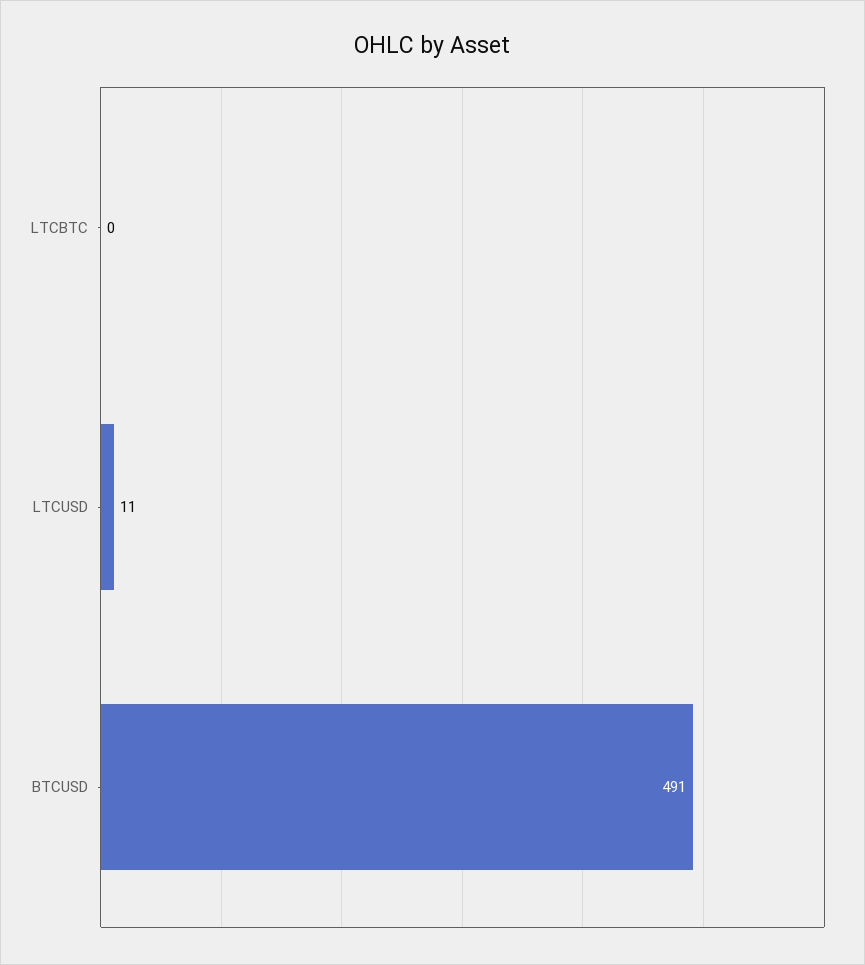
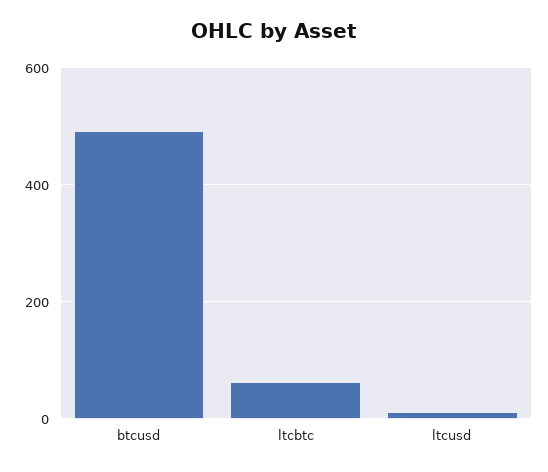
  {
-   "LTCBTC": 0,
+   "LTCBTC": 60,
    "LTCUSD": 11,
    "BTCUSD": 491
  }

